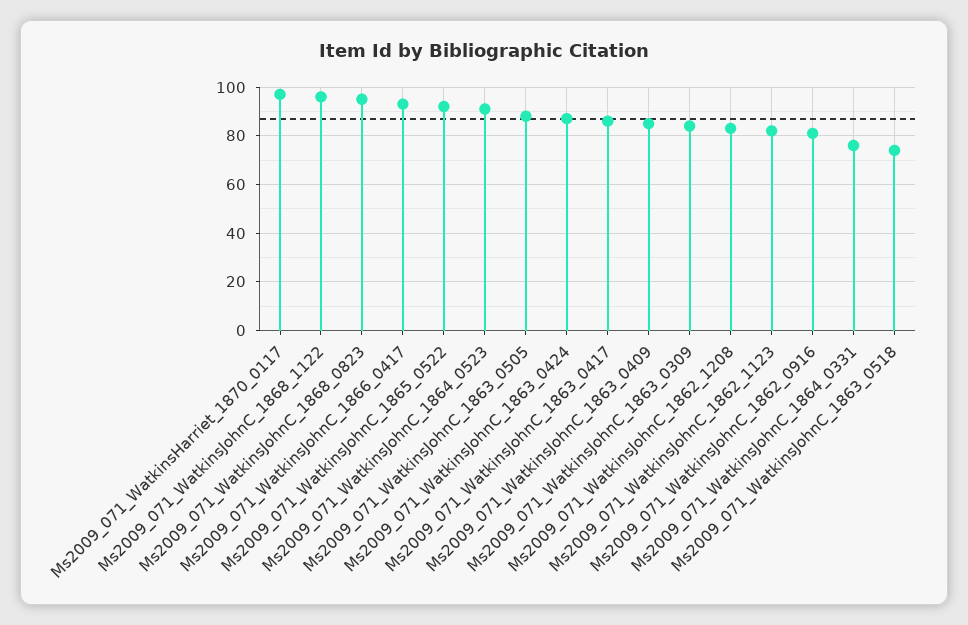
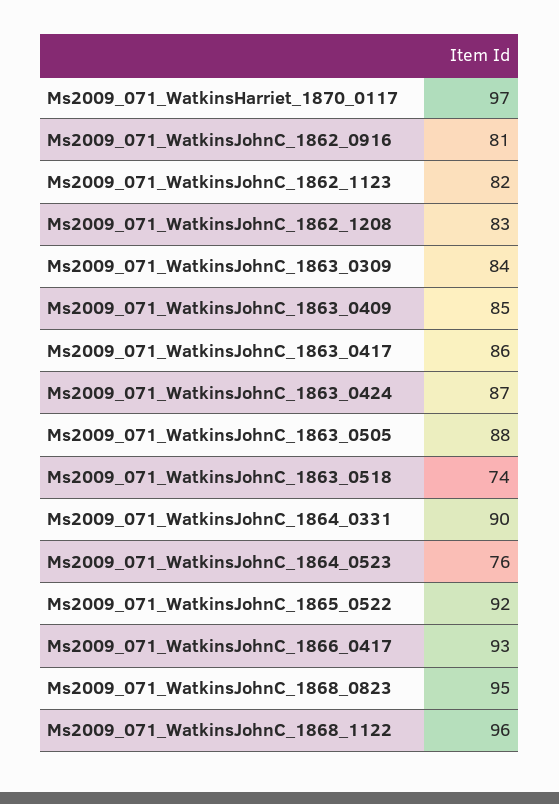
  {
    "Ms2009_071_WatkinsHarriet_1870_0117": 97,
    "Ms2009_071_WatkinsJohnC_1868_1122": 96,
    "Ms2009_071_WatkinsJohnC_1868_0823": 95,
    "Ms2009_071_WatkinsJohnC_1866_0417": 93,
    "Ms2009_071_WatkinsJohnC_1865_0522": 92,
-   "Ms2009_071_WatkinsJohnC_1864_0523": 90,
+   "Ms2009_071_WatkinsJohnC_1864_0523": 76,
    "Ms2009_071_WatkinsJohnC_1863_0505": 88,
    "Ms2009_071_WatkinsJohnC_1863_0424": 87,
    "Ms2009_071_WatkinsJohnC_1863_0417": 86,
    "Ms2009_071_WatkinsJohnC_1863_0409": 85,
    "Ms2009_071_WatkinsJohnC_1863_0309": 84,
    "Ms2009_071_WatkinsJohnC_1862_1208": 83,
    "Ms2009_071_WatkinsJohnC_1862_1123": 82,
    "Ms2009_071_WatkinsJohnC_1862_0916": 81,
-   "Ms2009_071_WatkinsJohnC_1864_0331": 75,
+   "Ms2009_071_WatkinsJohnC_1864_0331": 90,
    "Ms2009_071_WatkinsJohnC_1863_0518": 74
  }

